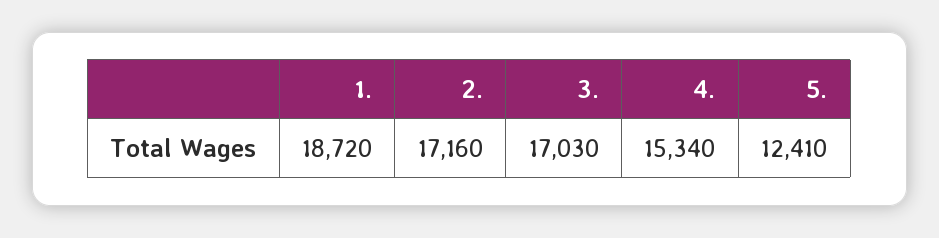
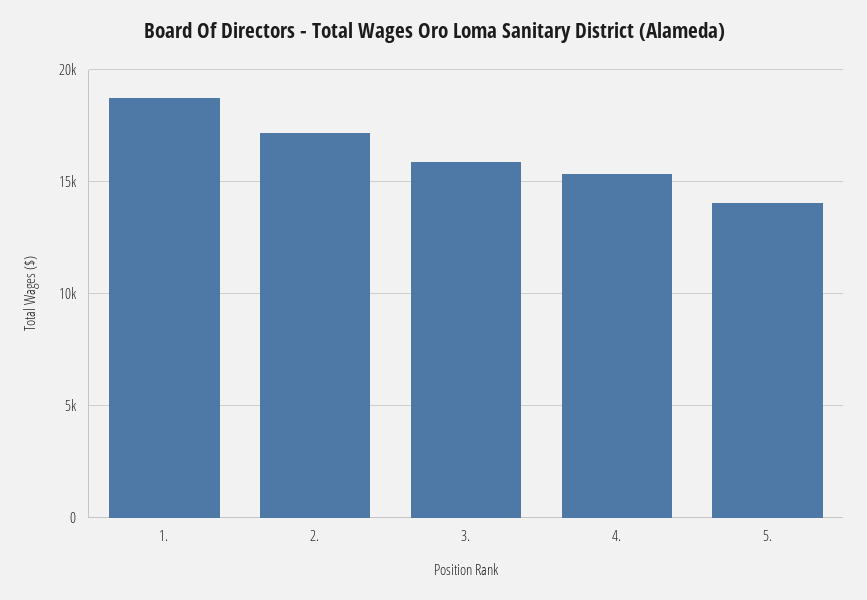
  {
    "1.": 18720,
    "2.": 17160,
-   "3.": 17030,
+   "3.": 16000,
    "4.": 15340,
-   "5.": 12410
+   "5.": 14000
  }

